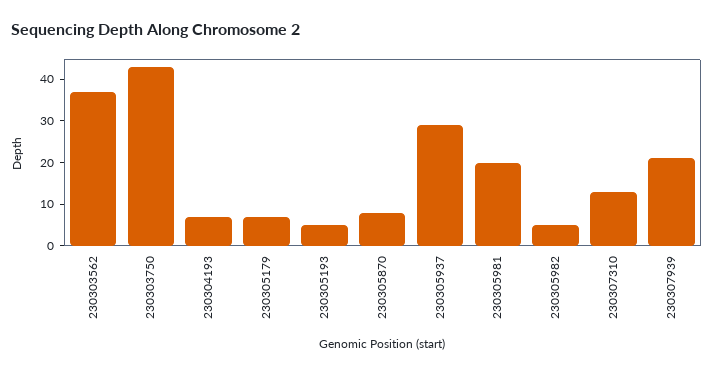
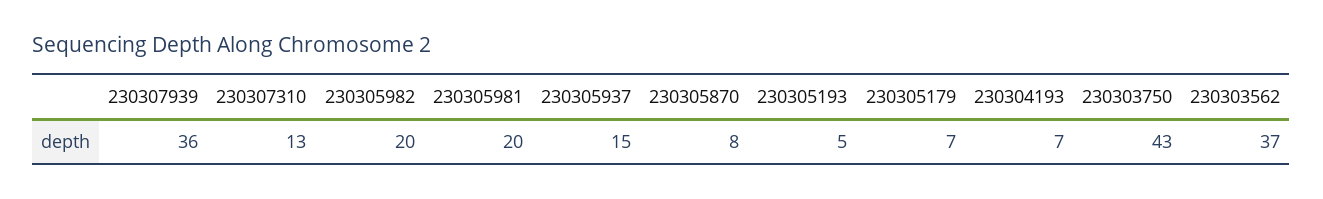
  {
    "230303562": 37,
    "230303750": 43,
    "230304193": 7,
    "230305179": 7,
    "230305193": 5,
    "230305870": 8,
-   "230305937": 30,
+   "230305937": 15,
    "230305981": 20,
-   "230305982": 5,
+   "230305982": 20,
    "230307310": 13,
-   "230307939": 20
+   "230307939": 36
  }

